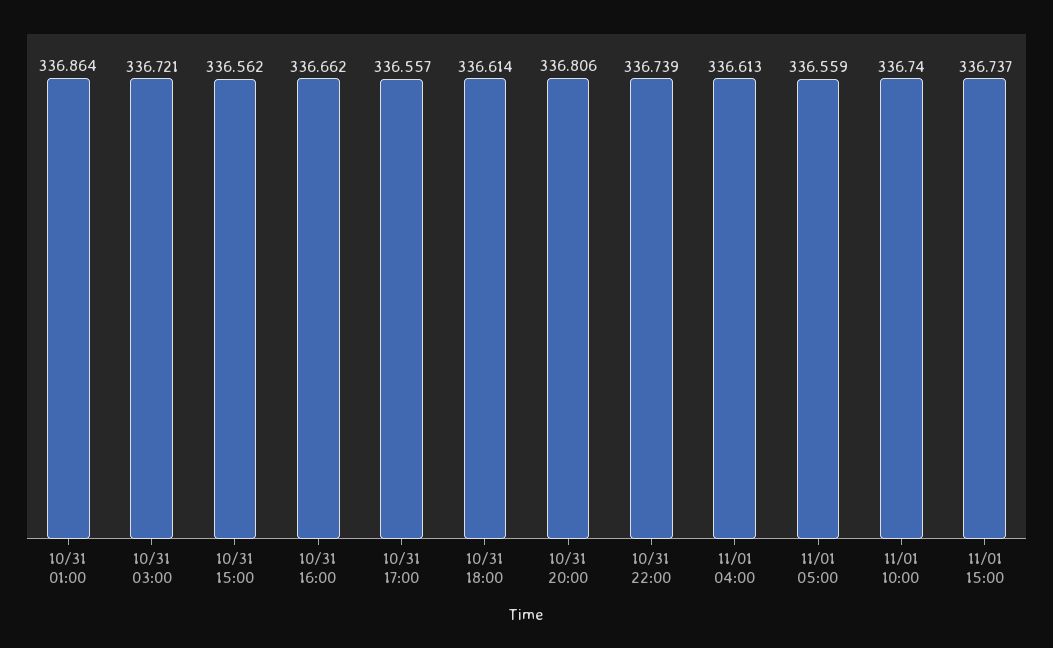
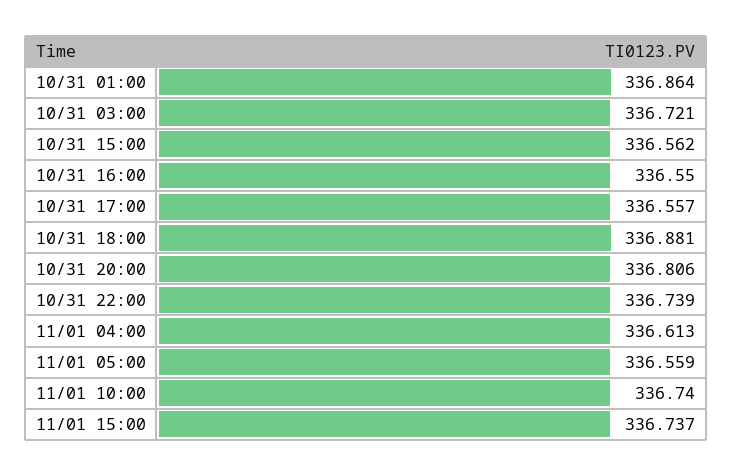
  {
    "10/31 01:00": 336.864,
    "10/31 03:00": 336.721,
    "10/31 15:00": 336.562,
-   "10/31 16:00": 336.662,
+   "10/31 16:00": 336.55,
    "10/31 17:00": 336.557,
-   "10/31 18:00": 336.614,
+   "10/31 18:00": 336.881,
    "10/31 20:00": 336.806,
    "10/31 22:00": 336.739,
    "11/01 04:00": 336.613,
    "11/01 05:00": 336.559,
    "11/01 10:00": 336.74,
    "11/01 15:00": 336.737
  }

